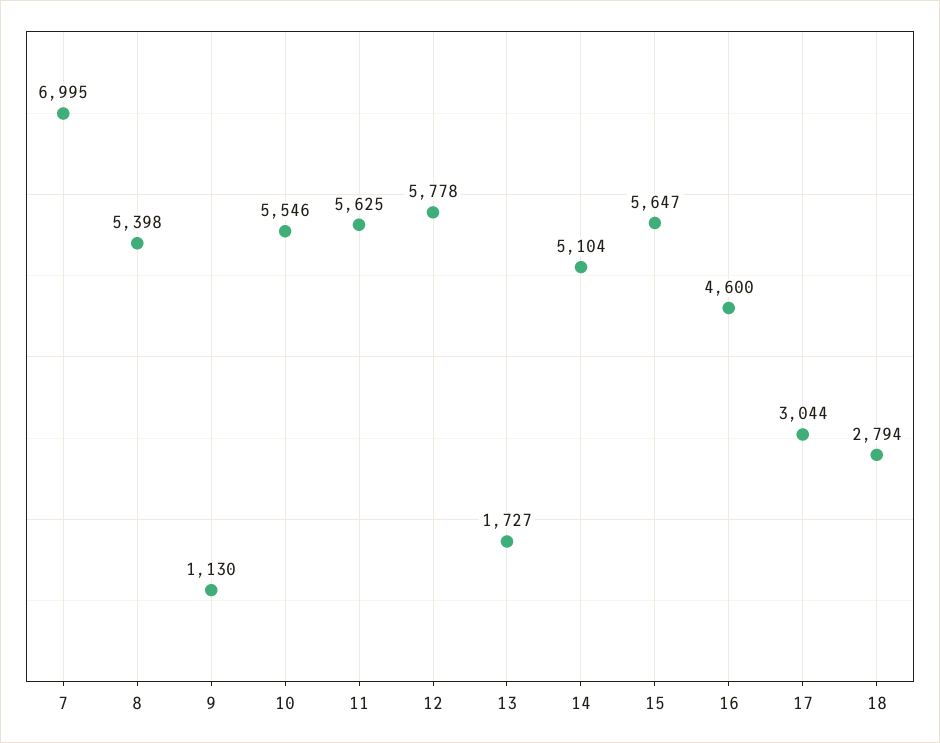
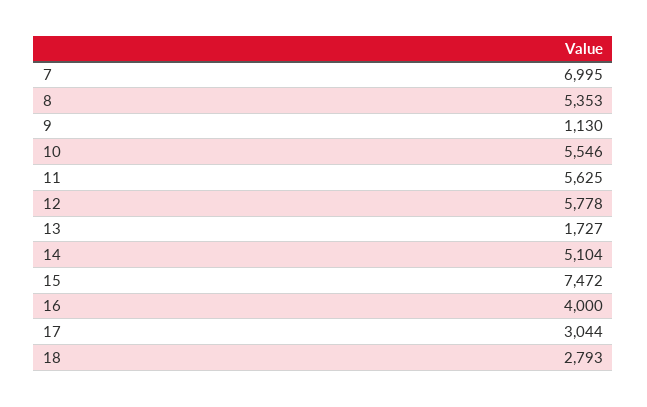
  {
    "7": 6995,
-   "8": 5398,
+   "8": 5353,
    "9": 1130,
    "10": 5546,
    "11": 5625,
    "12": 5778,
    "13": 1727,
    "14": 5104,
-   "15": 5647,
+   "15": 7472,
-   "16": 4600,
+   "16": 4000,
    "17": 3044,
-   "18": 2794
+   "18": 2793
  }

